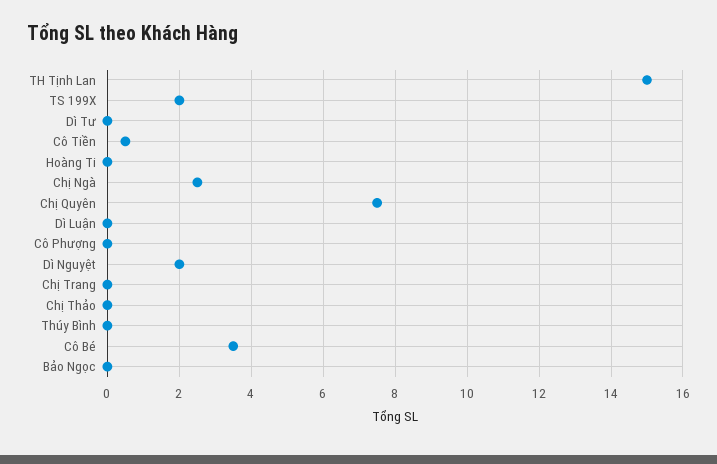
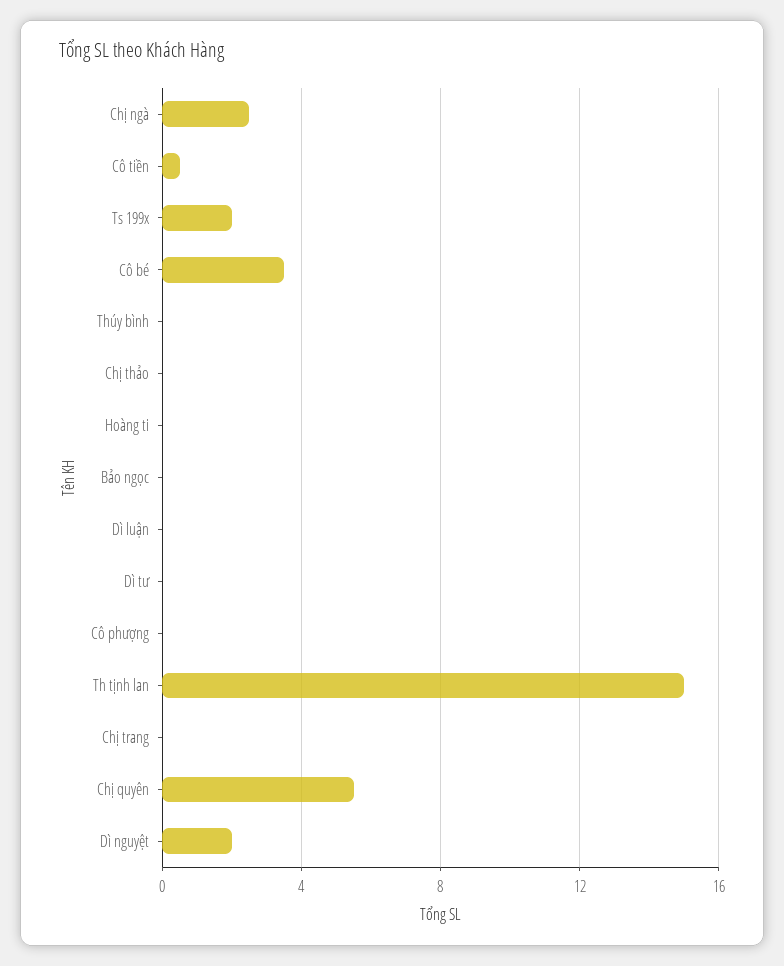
  {
    "TH Tịnh Lan": 15,
    "TS 199X": 2,
    "Dì Tư": 0,
    "Cô Tiền": 0.5,
    "Hoàng Ti": 0,
    "Chị Ngà": 2.5,
-   "Chị Quyên": 7.5,
+   "Chị Quyên": 5.5,
    "Dì Luận": 0,
    "Cô Phượng": 0,
    "Dì Nguyệt": 2,
    "Chị Trang": 0,
    "Chị Thảo": 0,
    "Thúy Bình": 0,
    "Cô Bé": 3.5,
    "Bảo Ngọc": 0
  }

